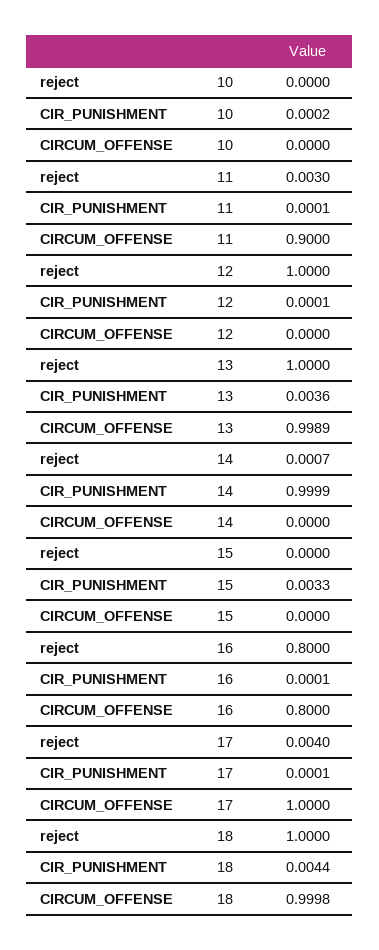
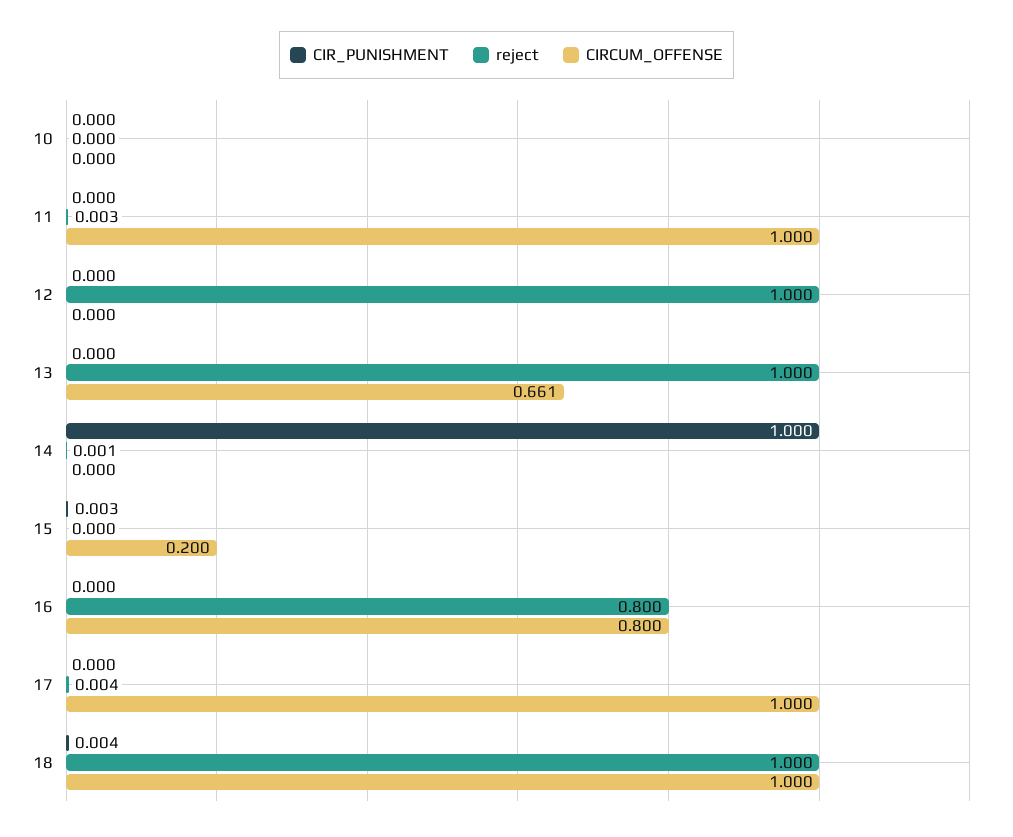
  {
    "reject": {
      "10": 0,
      "11": 0.003,
      "12": 1,
      "13": 1,
      "14": 0.0007,
      "15": 0,
      "16": 0.8,
      "17": 0.004,
      "18": 1
    },
    "CIR_PUNISHMENT": {
      "10": 0.0002,
      "11": 0.0001,
      "12": 0.0001,
-     "13": 0.0036,
+     "13": 0,
      "14": 0.9999,
      "15": 0.0033,
      "16": 0.0001,
      "17": 0.0001,
      "18": 0.0044
    },
    "CIRCUM_OFFENSE": {
      "10": 0,
-     "11": 0.9,
+     "11": 1,
      "12": 0,
-     "13": 0.9989,
+     "13": 0.661,
      "14": 0,
-     "15": 0,
+     "15": 0.2,
      "16": 0.8,
      "17": 1,
      "18": 0.9998
    }
  }

